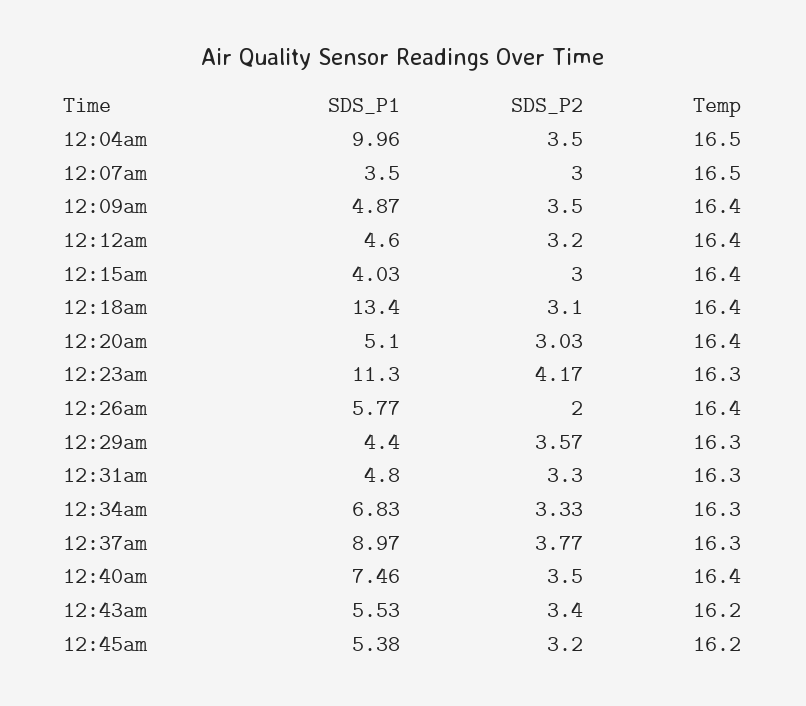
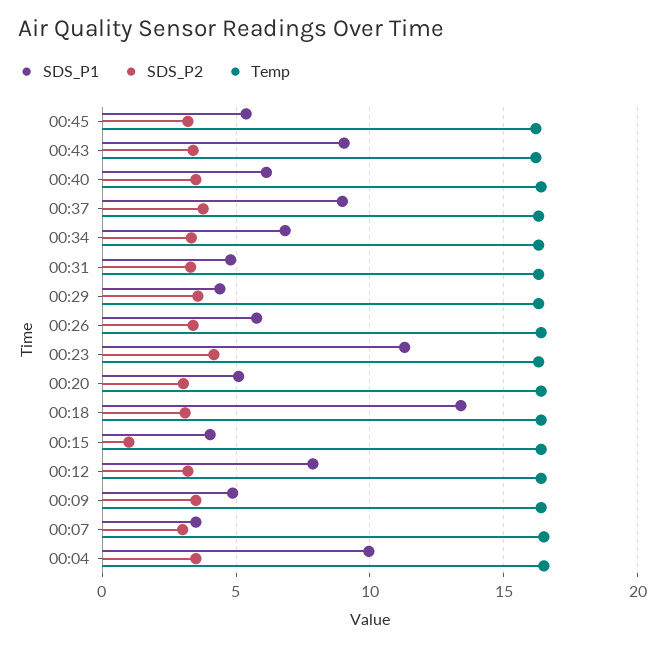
  {
    "SDS_P1": {
      "12:04am": 9.96,
      "12:07am": 3.5,
      "12:09am": 4.87,
-     "12:12am": 4.6,
+     "12:12am": 8,
      "12:15am": 4.03,
      "12:18am": 13.4,
      "12:20am": 5.1,
      "12:23am": 11.3,
      "12:26am": 5.77,
      "12:29am": 4.4,
      "12:31am": 4.8,
      "12:34am": 6.83,
      "12:37am": 8.97,
-     "12:40am": 7.46,
+     "12:40am": 6,
-     "12:43am": 5.53,
+     "12:43am": 9,
      "12:45am": 5.38
    },
    "SDS_P2": {
      "12:04am": 3.5,
      "12:07am": 3,
      "12:09am": 3.5,
      "12:12am": 3.2,
-     "12:15am": 3,
+     "12:15am": 1,
      "12:18am": 3.1,
      "12:20am": 3.03,
      "12:23am": 4.17,
-     "12:26am": 2,
+     "12:26am": 3.5,
      "12:29am": 3.57,
      "12:31am": 3.3,
      "12:34am": 3.33,
      "12:37am": 3.77,
      "12:40am": 3.5,
      "12:43am": 3.4,
      "12:45am": 3.2
    },
    "Temp": {
      "12:04am": 16.5,
      "12:07am": 16.5,
      "12:09am": 16.4,
      "12:12am": 16.4,
      "12:15am": 16.4,
      "12:18am": 16.4,
      "12:20am": 16.4,
      "12:23am": 16.3,
      "12:26am": 16.4,
      "12:29am": 16.3,
      "12:31am": 16.3,
      "12:34am": 16.3,
      "12:37am": 16.3,
      "12:40am": 16.4,
      "12:43am": 16.2,
      "12:45am": 16.2
    }
  }

